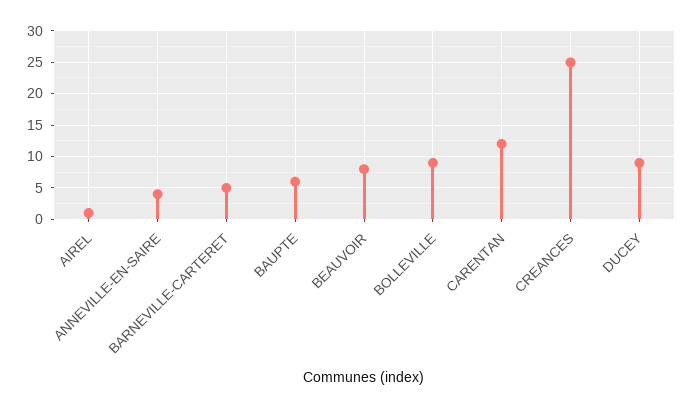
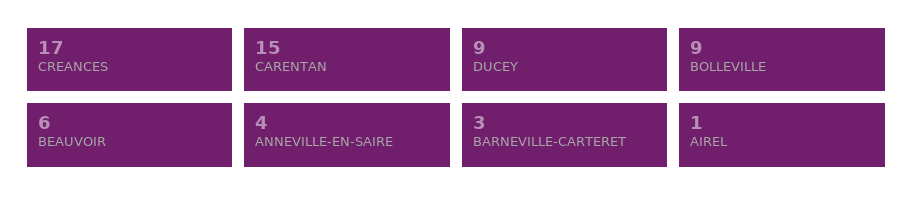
  {
    "AIREL": 1,
    "ANNEVILLE-EN-SAIRE": 4,
-   "BARNEVILLE-CARTERET": 5,
+   "BARNEVILLE-CARTERET": 3,
-   "BAUPTE": 6,
-   "BEAUVOIR": 8,
+   "BEAUVOIR": 6,
    "BOLLEVILLE": 9,
-   "CARENTAN": 12,
+   "CARENTAN": 15,
-   "CREANCES": 25,
+   "CREANCES": 17,
    "DUCEY": 9
  }

